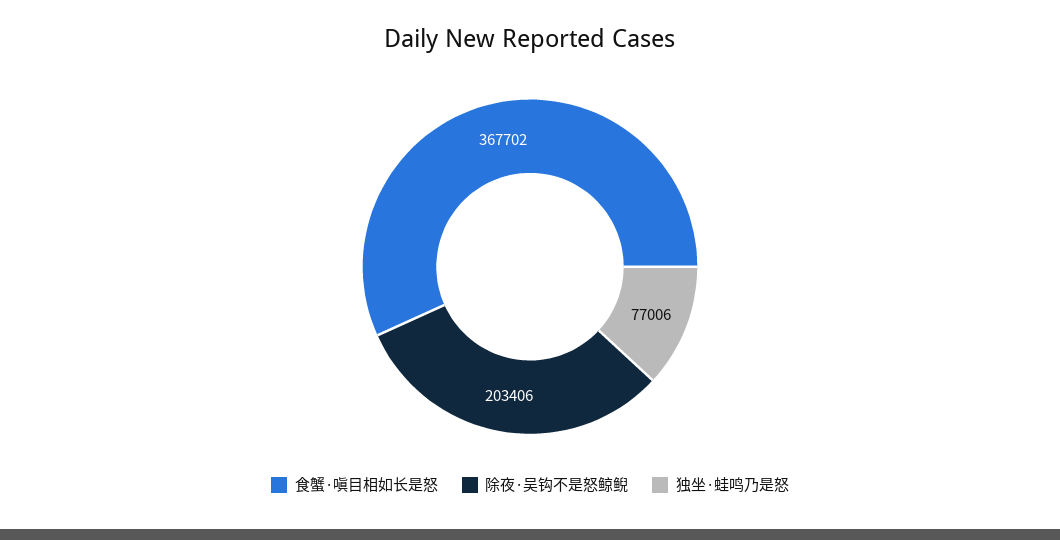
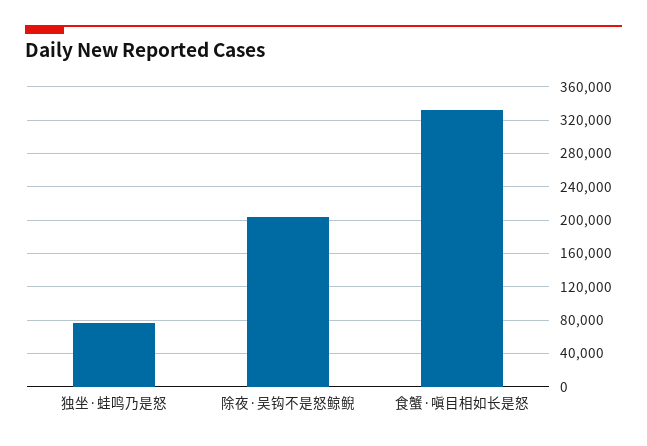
  {
-   "食蟹·嗔目相如长是怒": 367702,
+   "食蟹·嗔目相如长是怒": 330000,
    "除夜·吴钩不是怒鲸鲵": 203406,
    "独坐·蛙鸣乃是怒": 77006
  }

